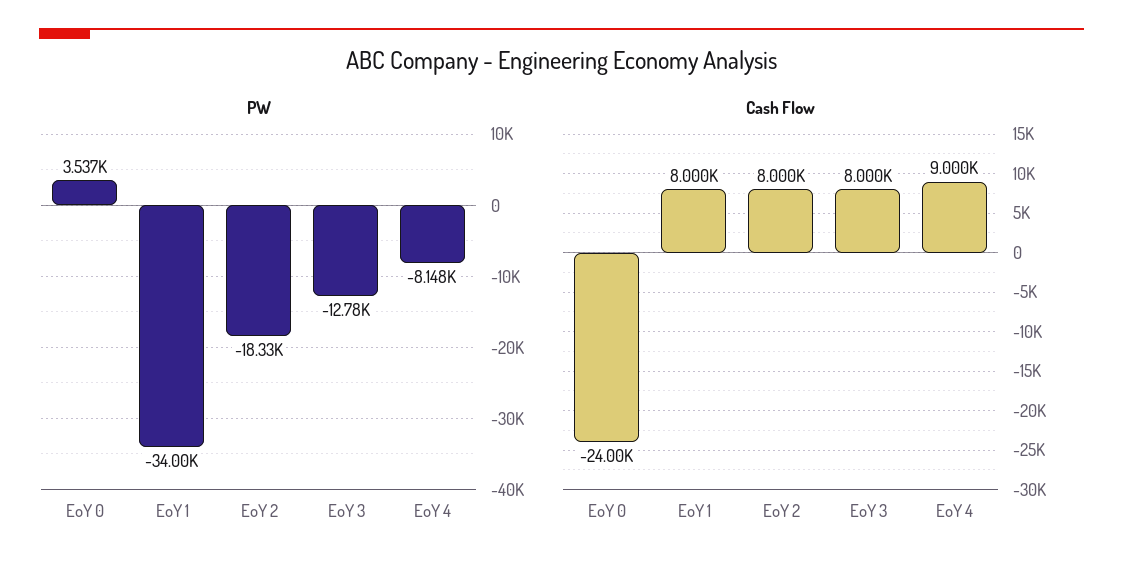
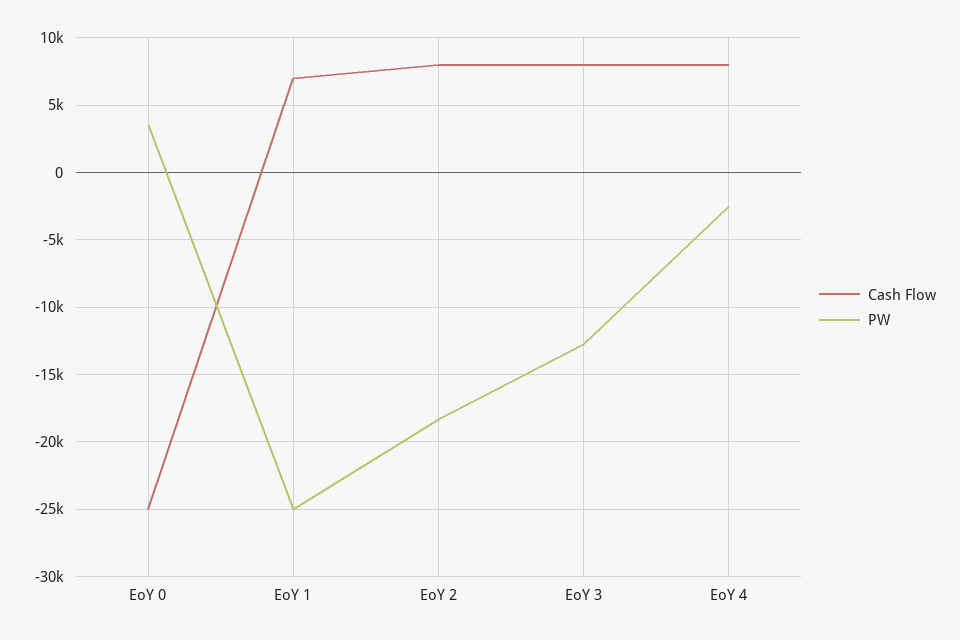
  {
    "PW": {
      "EoY 0": 3537,
-     "EoY 1": -34000,
+     "EoY 1": -25000,
      "EoY 2": -18330,
      "EoY 3": -12780,
-     "EoY 4": -8148
+     "EoY 4": -2500
    },
    "Cash Flow": {
-     "EoY 0": -24000,
+     "EoY 0": -25000,
-     "EoY 1": 8000,
+     "EoY 1": 7000,
      "EoY 2": 8000,
      "EoY 3": 8000,
-     "EoY 4": 9000
+     "EoY 4": 8000
    }
  }

